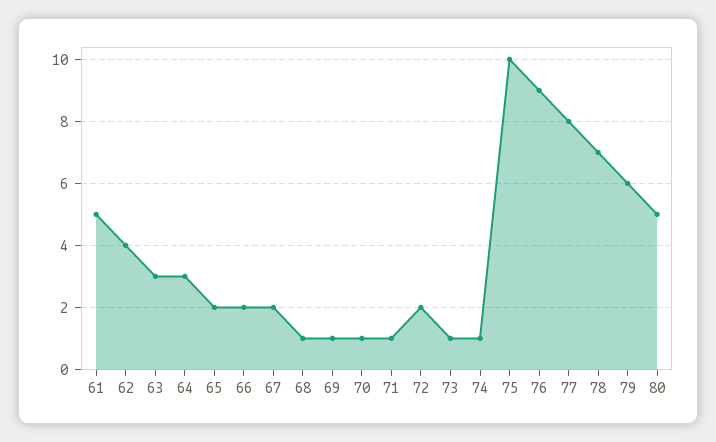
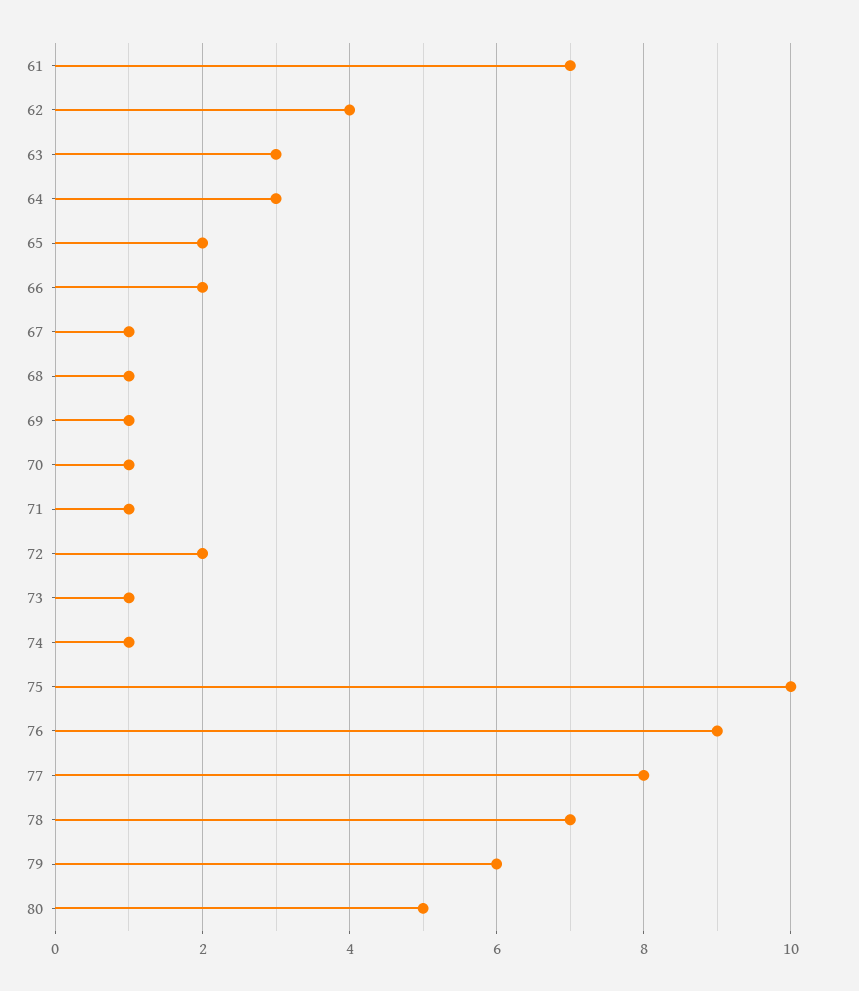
  {
-   "61": 5,
+   "61": 7,
    "62": 4,
    "63": 3,
    "64": 3,
    "65": 2,
    "66": 2,
-   "67": 2,
+   "67": 1,
    "68": 1,
    "69": 1,
    "70": 1,
    "71": 1,
    "72": 2,
    "73": 1,
    "74": 1,
    "75": 10,
    "76": 9,
    "77": 8,
    "78": 7,
    "79": 6,
    "80": 5
  }

